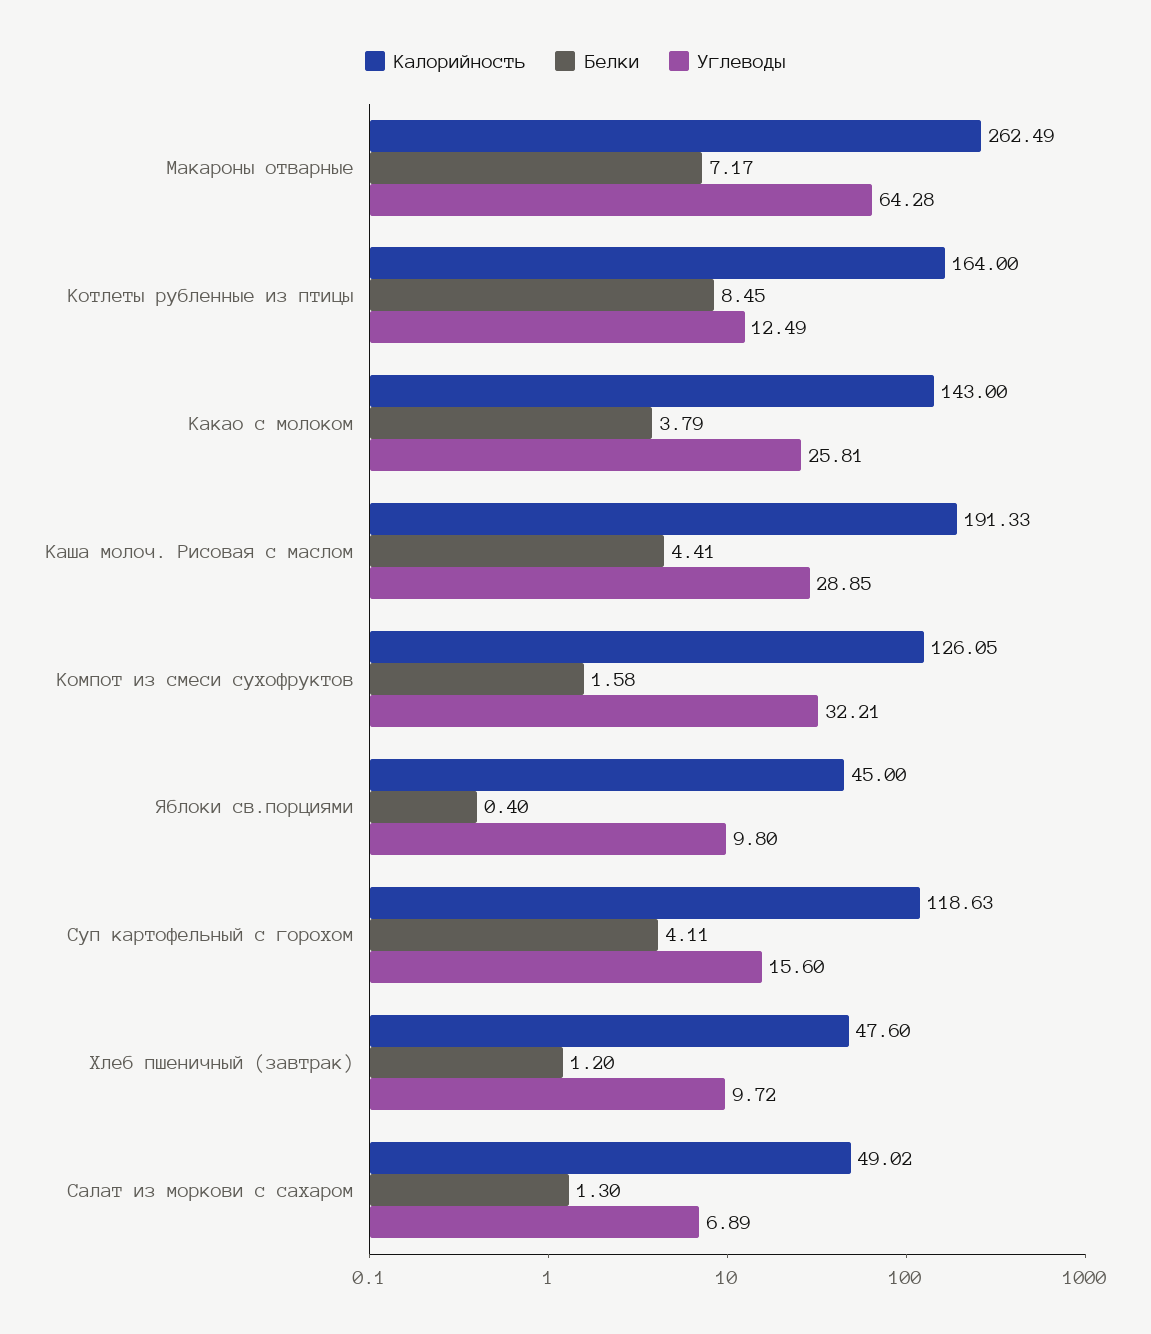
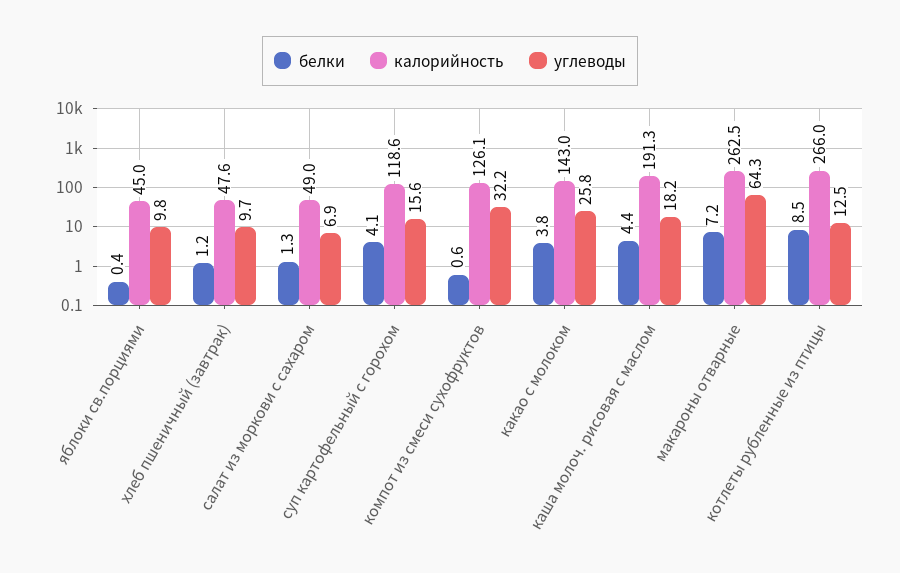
  {
    "Калорийность": {
      "Макароны отварные": 262.49,
-     "Котлеты рубленные из птицы": 164,
+     "Котлеты рубленные из птицы": 266,
      "Какао с молоком": 143,
      "Каша молоч. Рисовая с маслом": 191.33,
      "Компот из смеси сухофруктов": 126.05,
      "Яблоки св.порциями": 45,
      "Суп картофельный с горохом": 118.63,
      "Хлеб пшеничный (завтрак)": 47.6,
      "Салат из моркови с сахаром": 49.02
    },
    "Белки": {
      "Макароны отварные": 7.17,
      "Котлеты рубленные из птицы": 8.45,
      "Какао с молоком": 3.79,
      "Каша молоч. Рисовая с маслом": 4.41,
-     "Компот из смеси сухофруктов": 1.58,
+     "Компот из смеси сухофруктов": 0.6,
      "Яблоки св.порциями": 0.4,
      "Суп картофельный с горохом": 4.11,
      "Хлеб пшеничный (завтрак)": 1.2,
      "Салат из моркови с сахаром": 1.3
    },
    "Углеводы": {
      "Макароны отварные": 64.28,
      "Котлеты рубленные из птицы": 12.49,
      "Какао с молоком": 25.81,
-     "Каша молоч. Рисовая с маслом": 28.85,
+     "Каша молоч. Рисовая с маслом": 18.2,
      "Компот из смеси сухофруктов": 32.21,
      "Яблоки св.порциями": 9.8,
      "Суп картофельный с горохом": 15.6,
      "Хлеб пшеничный (завтрак)": 9.72,
      "Салат из моркови с сахаром": 6.89
    }
  }

